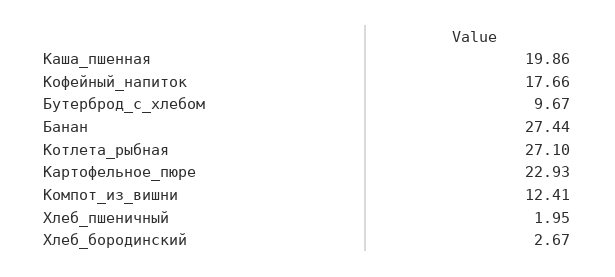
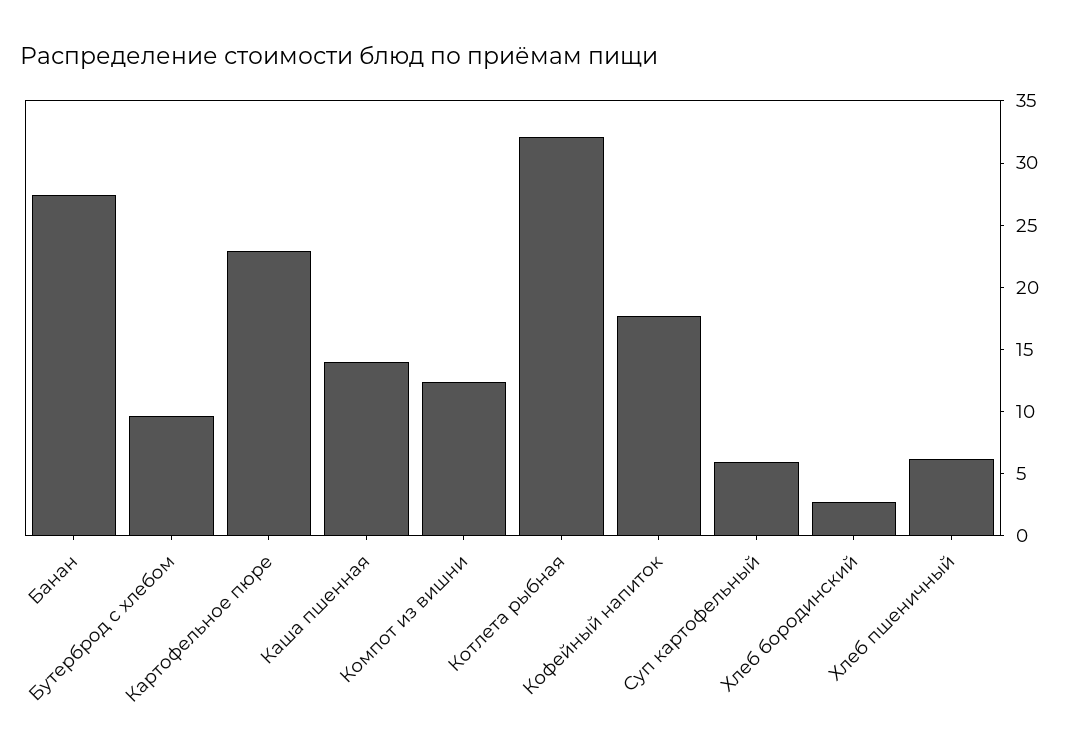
  {
-   "Каша_пшенная": 19.86,
+   "Каша_пшенная": 14,
    "Кофейный_напиток": 17.66,
    "Бутерброд_с_хлебом": 9.67,
    "Банан": 27.44,
-   "Котлета_рыбная": 27.1,
+   "Котлета_рыбная": 32,
    "Картофельное_пюре": 22.93,
    "Компот_из_вишни": 12.41,
-   "Хлеб_пшеничный": 1.95,
+   "Хлеб_пшеничный": 6,
-   "Хлеб_бородинский": 2.67
+   "Хлеб_бородинский": 2.67,
+   "Суп картофельный": 6
  }

